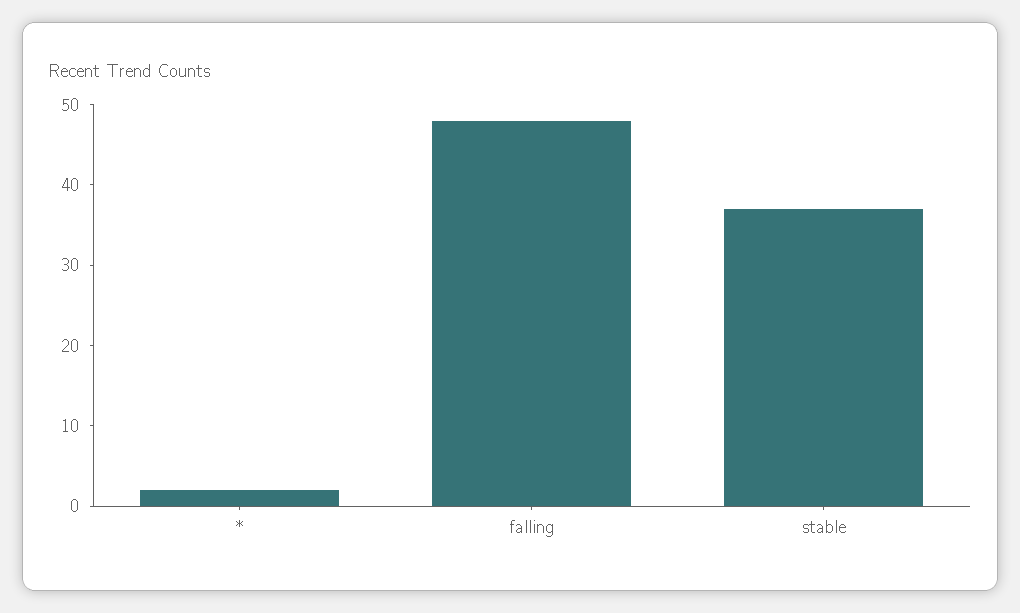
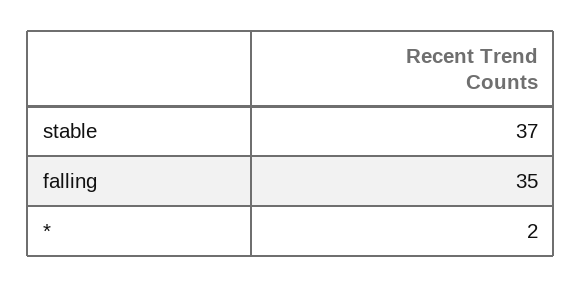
  {
    "*": 2,
-   "falling": 48,
+   "falling": 35,
    "stable": 37
  }

